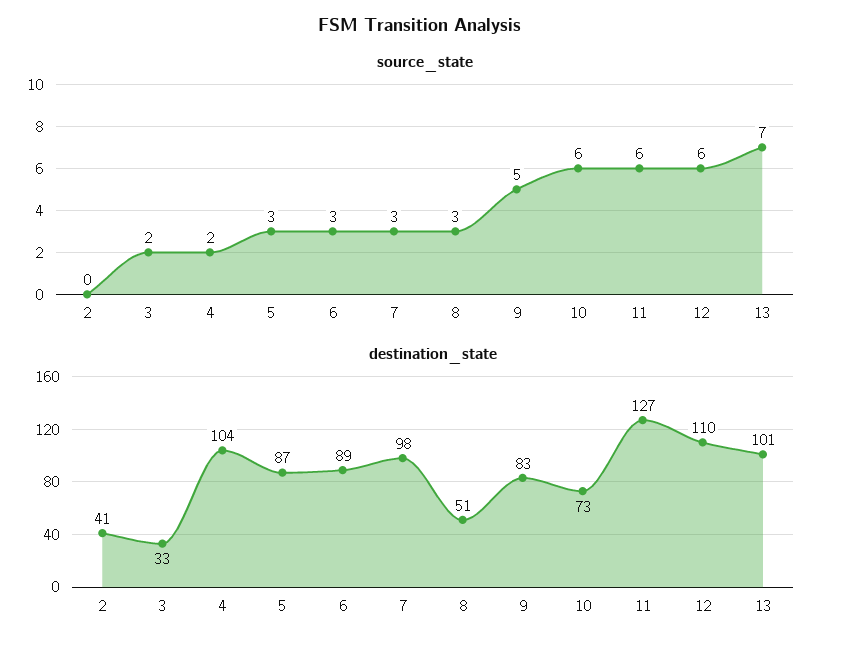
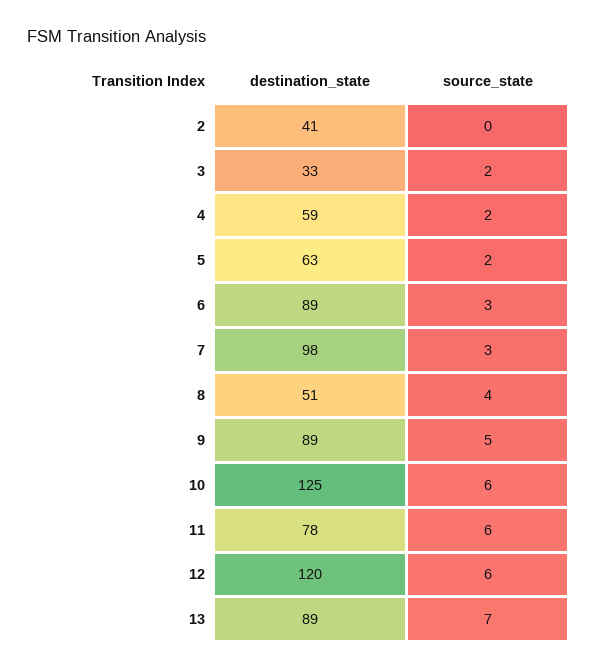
  {
    "source_state": {
      "2": 0,
      "3": 2,
      "4": 2,
-     "5": 3,
+     "5": 2,
      "6": 3,
      "7": 3,
-     "8": 3,
+     "8": 4,
      "9": 5,
      "10": 6,
      "11": 6,
      "12": 6,
      "13": 7
    },
    "destination_state": {
      "2": 41,
      "3": 33,
-     "4": 104,
+     "4": 59,
-     "5": 87,
+     "5": 63,
      "6": 89,
      "7": 98,
      "8": 51,
-     "9": 83,
+     "9": 89,
-     "10": 73,
+     "10": 125,
-     "11": 127,
+     "11": 78,
-     "12": 110,
+     "12": 120,
-     "13": 101
+     "13": 89
    }
  }

